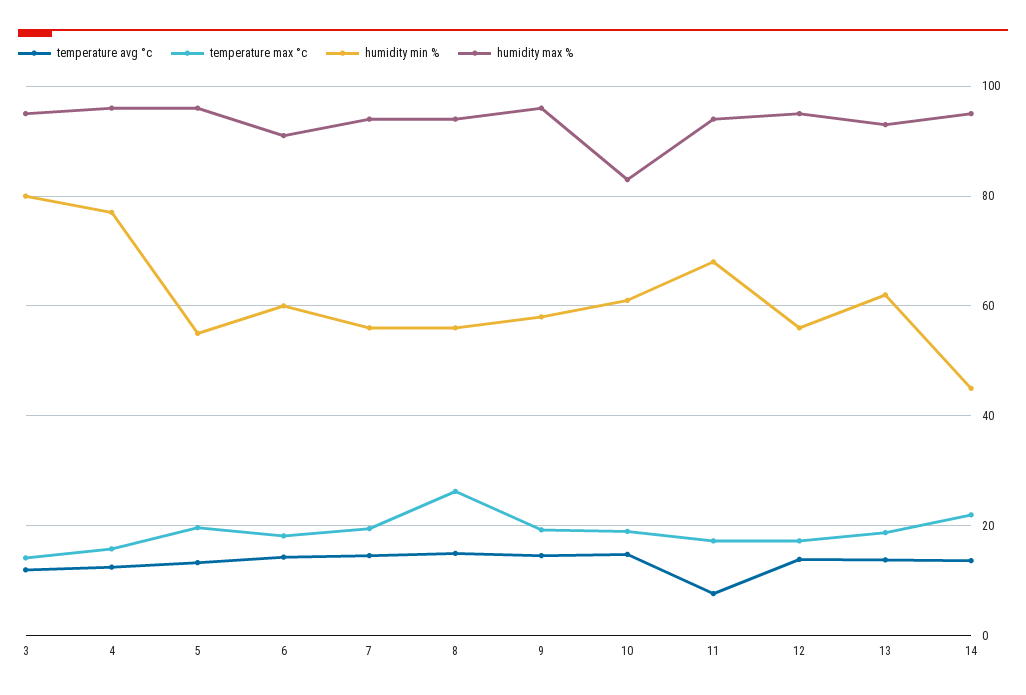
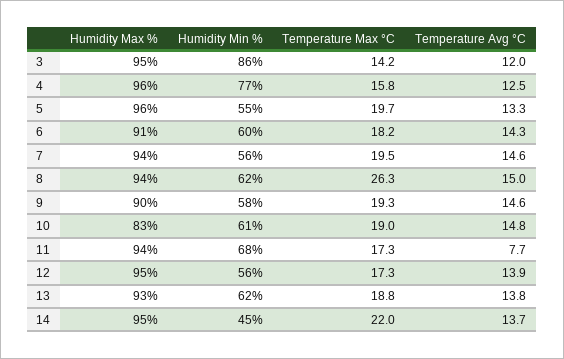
  {
    "temperature avg °c": {
      "3": 12,
      "4": 12.5,
      "5": 13.3,
      "6": 14.3,
      "7": 14.6,
      "8": 15,
      "9": 14.6,
      "10": 14.8,
      "11": 7.7,
      "12": 13.9,
      "13": 13.8,
      "14": 13.7
    },
    "temperature max °c": {
      "3": 14.2,
      "4": 15.8,
      "5": 19.7,
      "6": 18.2,
      "7": 19.5,
      "8": 26.3,
      "9": 19.3,
      "10": 19,
      "11": 17.3,
      "12": 17.3,
      "13": 18.8,
      "14": 22
    },
    "humidity min %": {
-     "3": 80,
+     "3": 86,
      "4": 77,
      "5": 55,
      "6": 60,
      "7": 56,
-     "8": 56,
+     "8": 62,
      "9": 58,
      "10": 61,
      "11": 68,
      "12": 56,
      "13": 62,
      "14": 45
    },
    "humidity max %": {
      "3": 95,
      "4": 96,
      "5": 96,
      "6": 91,
      "7": 94,
      "8": 94,
-     "9": 96,
+     "9": 90,
      "10": 83,
      "11": 94,
      "12": 95,
      "13": 93,
      "14": 95
    }
  }

